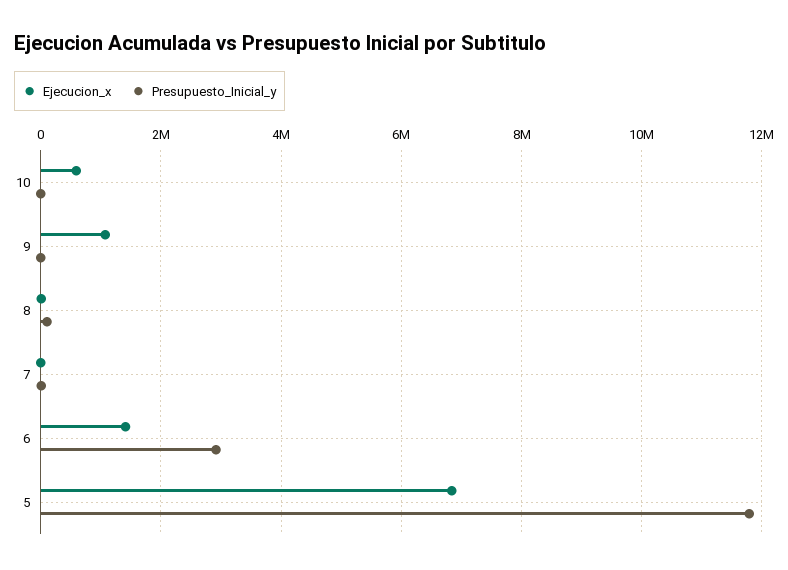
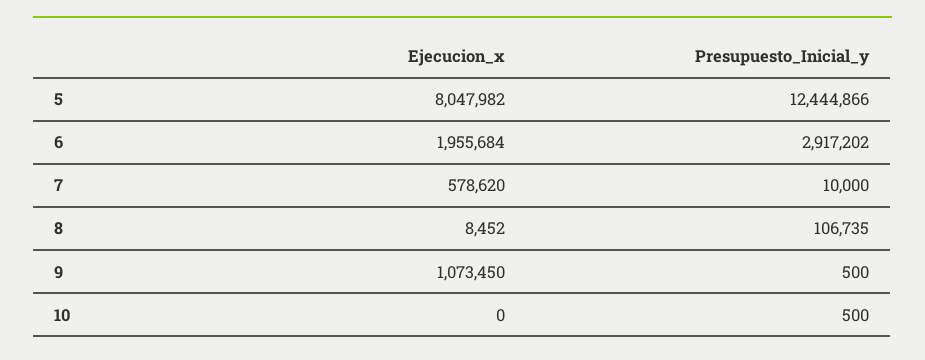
  {
    "Ejecucion_x": {
-     "10": 600000,
+     "10": 0,
      "9": 1073450,
      "8": 8452,
-     "7": 0,
+     "7": 578620,
-     "6": 1400000,
+     "6": 1955684,
-     "5": 6800000
+     "5": 8047982
    },
    "Presupuesto_Inicial_y": {
      "10": 500,
      "9": 500,
      "8": 106735,
      "7": 10000,
      "6": 2917202,
-     "5": 11800000
+     "5": 12444866
    }
  }

